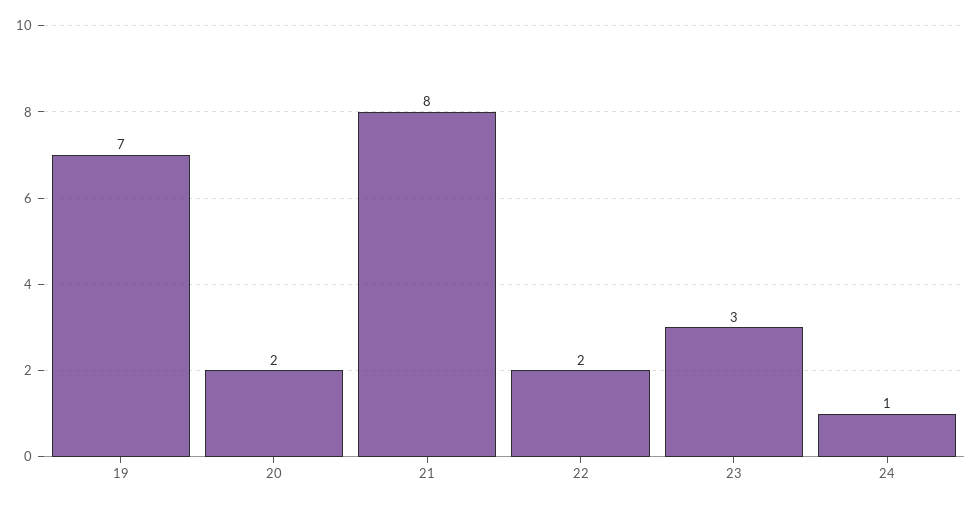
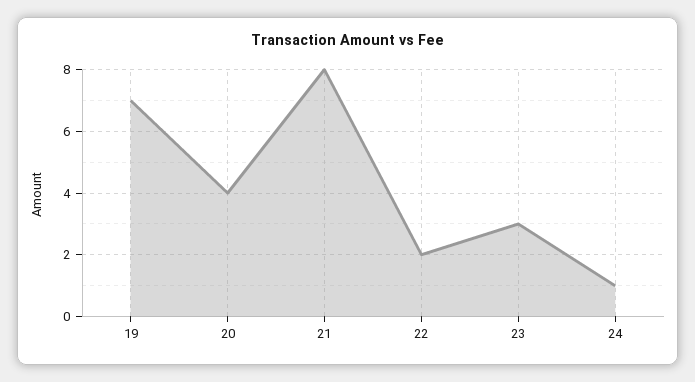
  {
    "19": 7,
-   "20": 2,
+   "20": 4,
    "21": 8,
    "22": 2,
    "23": 3,
    "24": 1
  }

